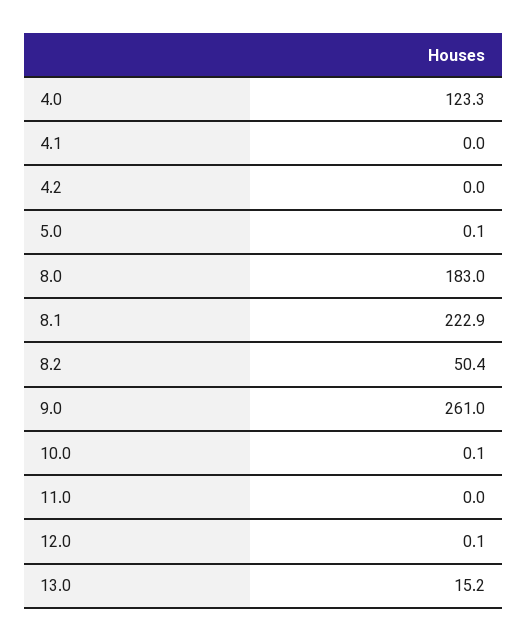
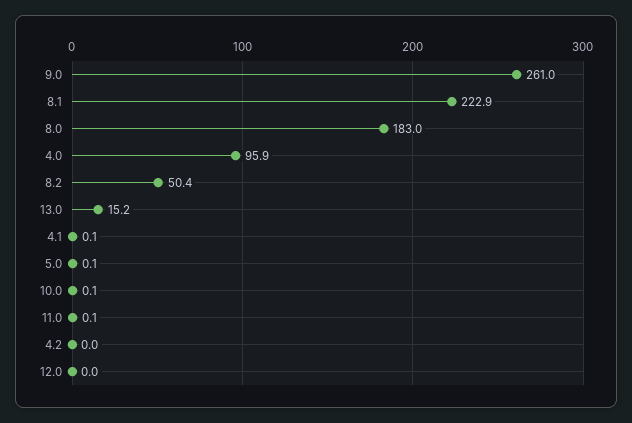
  {
-   "4.0": 123.3,
+   "4.0": 95.9,
-   "4.1": 0,
+   "4.1": 0.1,
    "4.2": 0,
    "5.0": 0.1,
    "8.0": 183,
    "8.1": 222.9,
    "8.2": 50.4,
    "9.0": 261,
    "10.0": 0.1,
-   "11.0": 0,
+   "11.0": 0.1,
-   "12.0": 0.1,
+   "12.0": 0,
    "13.0": 15.2
  }

